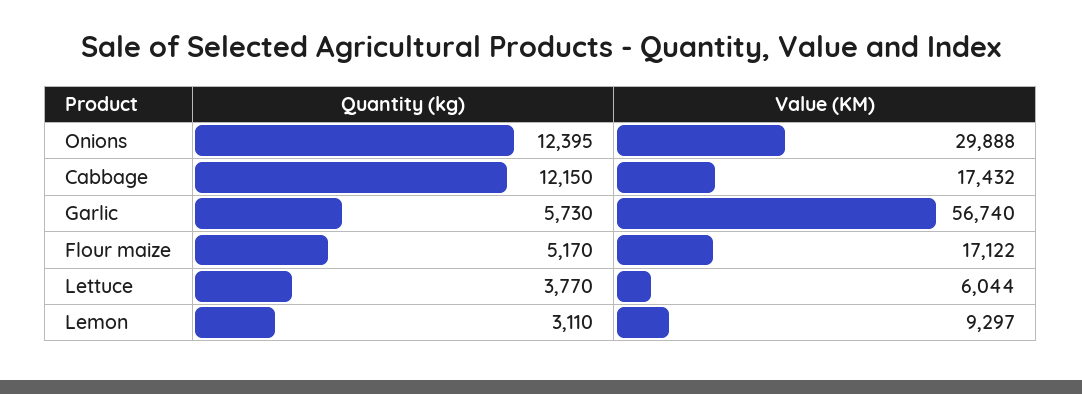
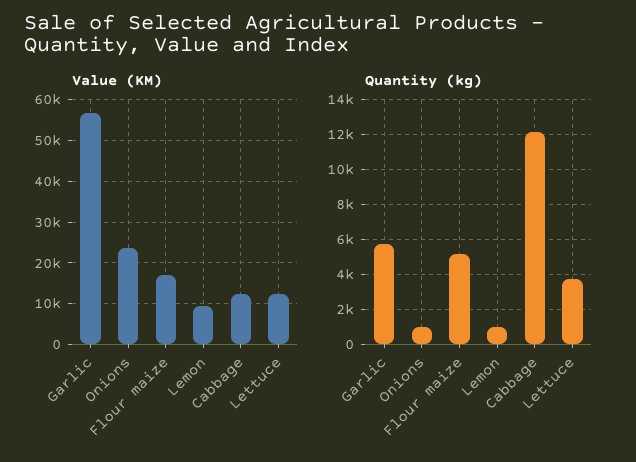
  {
    "Quantity (kg)": {
-     "Onions": 12395,
+     "Onions": 1000,
      "Cabbage": 12150,
      "Garlic": 5730,
      "Flour maize": 5170,
      "Lettuce": 3770,
-     "Lemon": 3110
+     "Lemon": 1000
    },
    "Value (KM)": {
-     "Onions": 29888,
+     "Onions": 24000,
-     "Cabbage": 17432,
+     "Cabbage": 12000,
      "Garlic": 56740,
      "Flour maize": 17122,
-     "Lettuce": 6044,
+     "Lettuce": 12000,
      "Lemon": 9297
    }
  }

